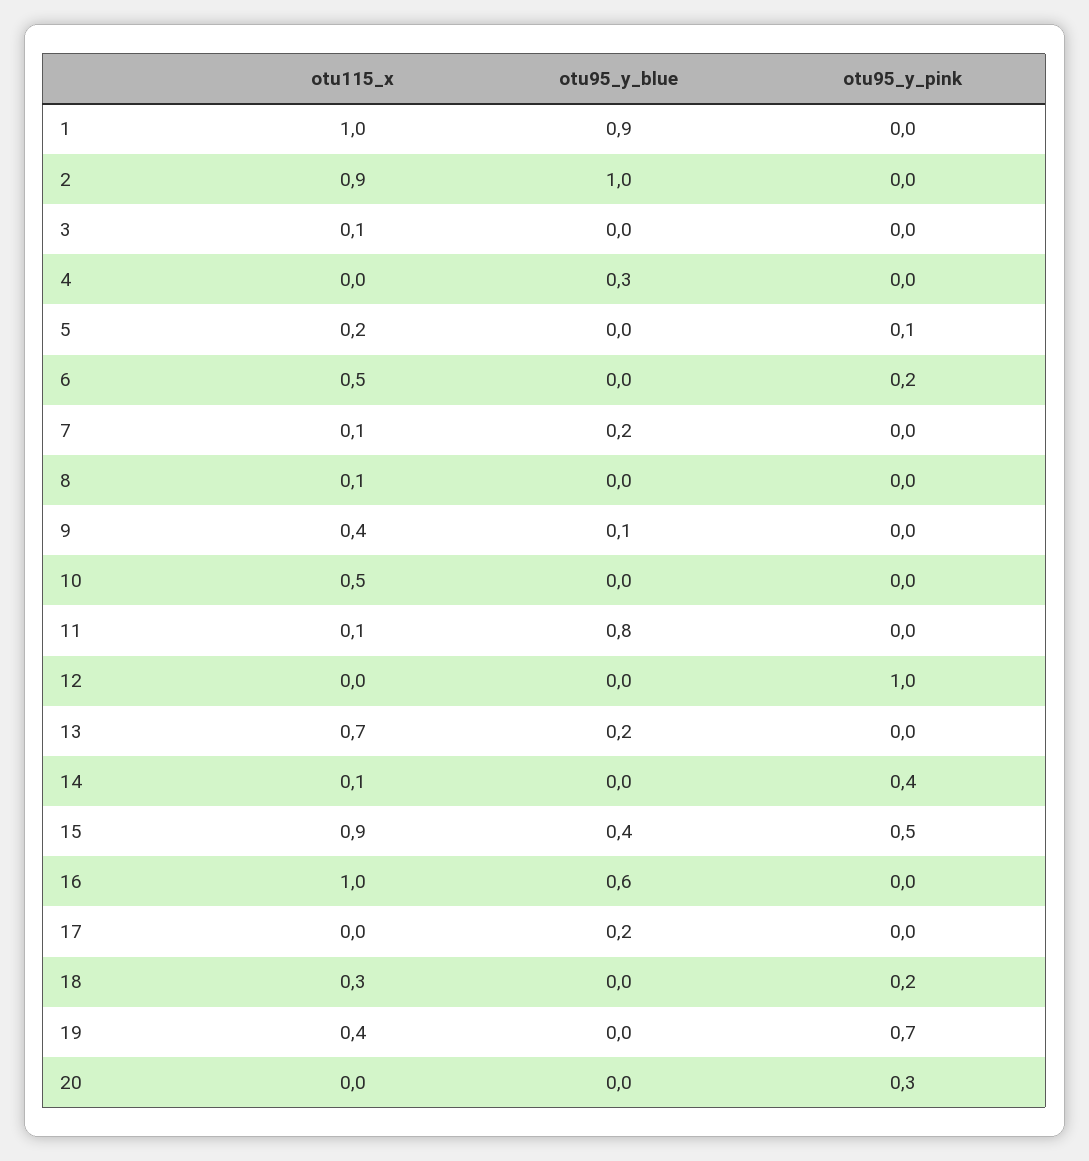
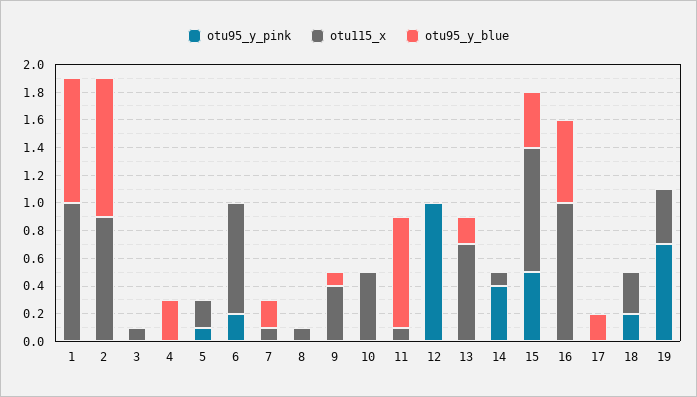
  {
    "otu115_x": {
      "1": 1,
      "2": 0.9,
      "3": 0.1,
      "4": 0,
      "5": 0.2,
-     "6": 0.5,
+     "6": 0.8,
      "7": 0.1,
      "8": 0.1,
      "9": 0.4,
      "10": 0.5,
      "11": 0.1,
      "12": 0,
      "13": 0.7,
      "14": 0.1,
      "15": 0.9,
      "16": 1,
      "17": 0,
      "18": 0.3,
-     "19": 0.4,
+     "19": 0.4
-     "20": 0
    },
    "otu95_y_blue": {
      "1": 0.9,
      "2": 1,
      "3": 0,
      "4": 0.3,
      "5": 0,
      "6": 0,
      "7": 0.2,
      "8": 0,
      "9": 0.1,
      "10": 0,
      "11": 0.8,
      "12": 0,
      "13": 0.2,
      "14": 0,
      "15": 0.4,
      "16": 0.6,
      "17": 0.2,
      "18": 0,
-     "19": 0,
+     "19": 0
-     "20": 0
    },
    "otu95_y_pink": {
      "1": 0,
      "2": 0,
      "3": 0,
      "4": 0,
      "5": 0.1,
      "6": 0.2,
      "7": 0,
      "8": 0,
      "9": 0,
      "10": 0,
      "11": 0,
      "12": 1,
      "13": 0,
      "14": 0.4,
      "15": 0.5,
      "16": 0,
      "17": 0,
      "18": 0.2,
-     "19": 0.7,
+     "19": 0.7
-     "20": 0.3
    }
  }

